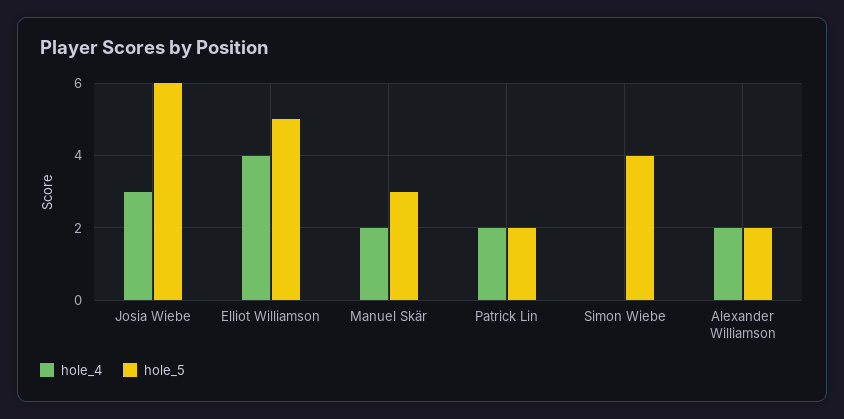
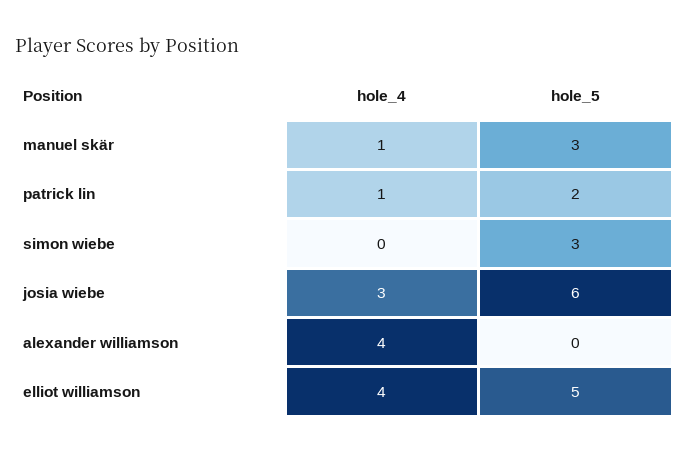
  {
    "hole_4": {
      "Josia Wiebe": 3,
      "Elliot Williamson": 4,
-     "Manuel Skär": 2,
+     "Manuel Skär": 1,
-     "Patrick Lin": 2,
+     "Patrick Lin": 1,
      "Simon Wiebe": 0,
-     "Alexander Williamson": 2
+     "Alexander Williamson": 4
    },
    "hole_5": {
      "Josia Wiebe": 6,
      "Elliot Williamson": 5,
      "Manuel Skär": 3,
      "Patrick Lin": 2,
-     "Simon Wiebe": 4,
+     "Simon Wiebe": 3,
-     "Alexander Williamson": 2
+     "Alexander Williamson": 0
    }
  }

